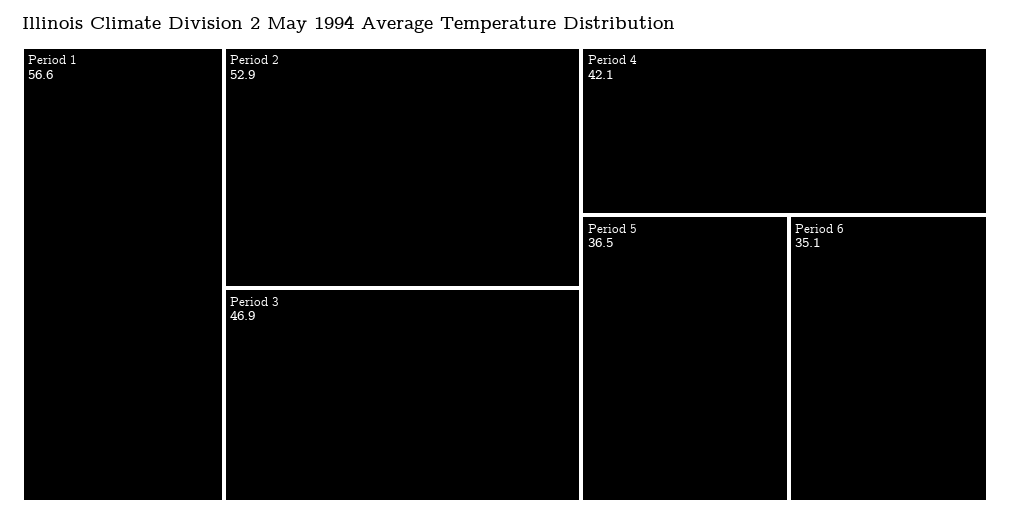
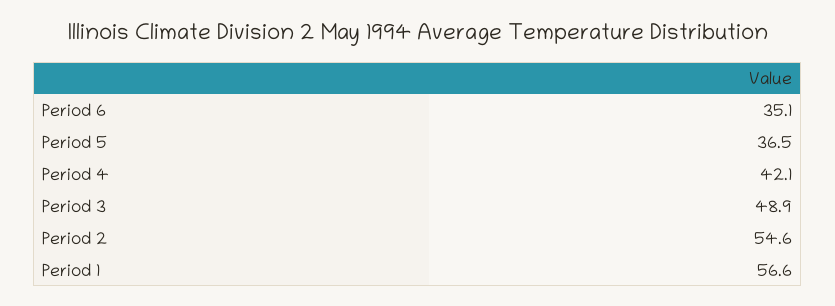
  {
    "Period 1": 56.6,
-   "Period 2": 52.9,
+   "Period 2": 54.6,
-   "Period 3": 46.9,
+   "Period 3": 48.9,
    "Period 4": 42.1,
    "Period 5": 36.5,
    "Period 6": 35.1
  }

